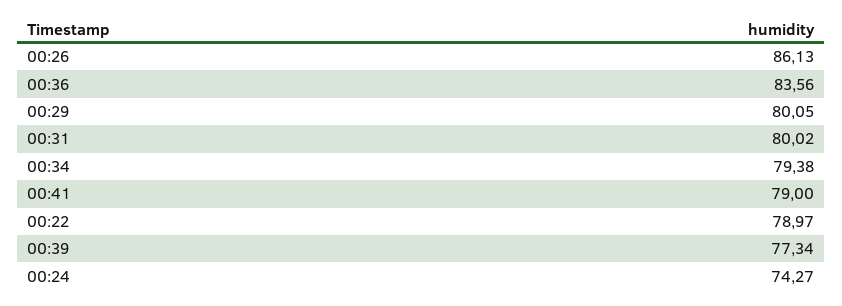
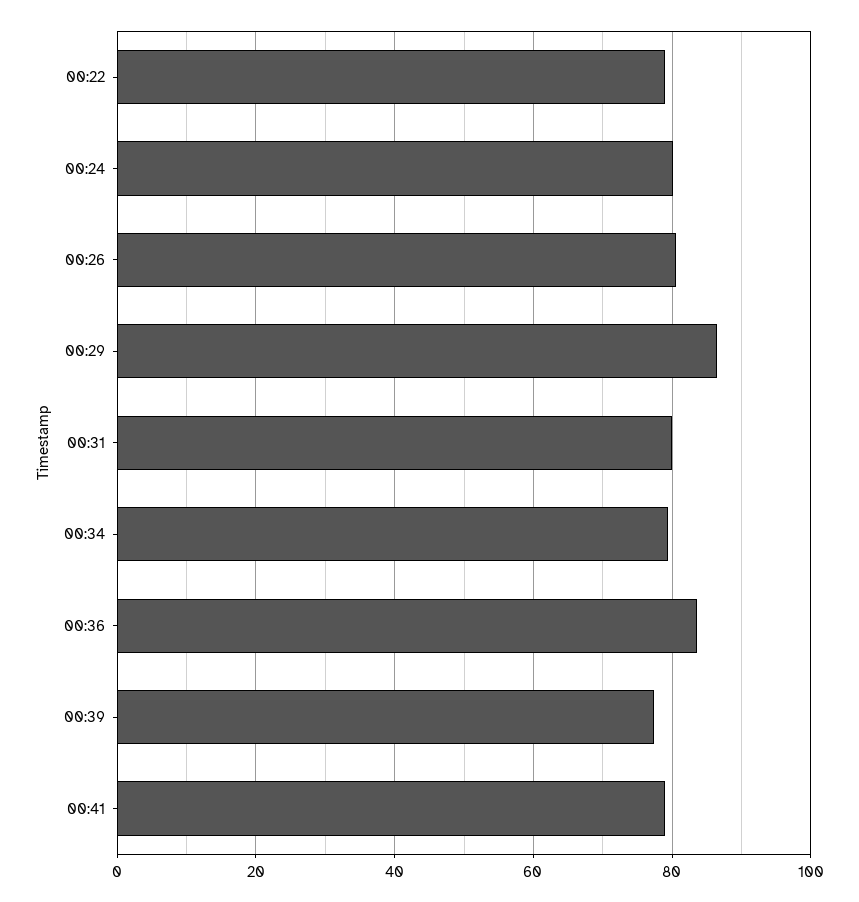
  {
-   "00:26": 86.13,
+   "00:26": 80,
    "00:36": 83.56,
-   "00:29": 80.05,
+   "00:29": 86,
    "00:31": 80.02,
    "00:34": 79.38,
    "00:41": 79,
    "00:22": 78.97,
    "00:39": 77.34,
-   "00:24": 74.27
+   "00:24": 80
  }

